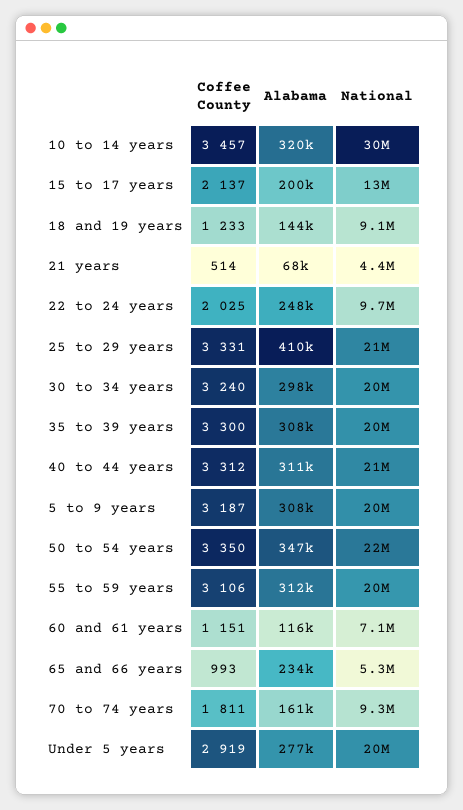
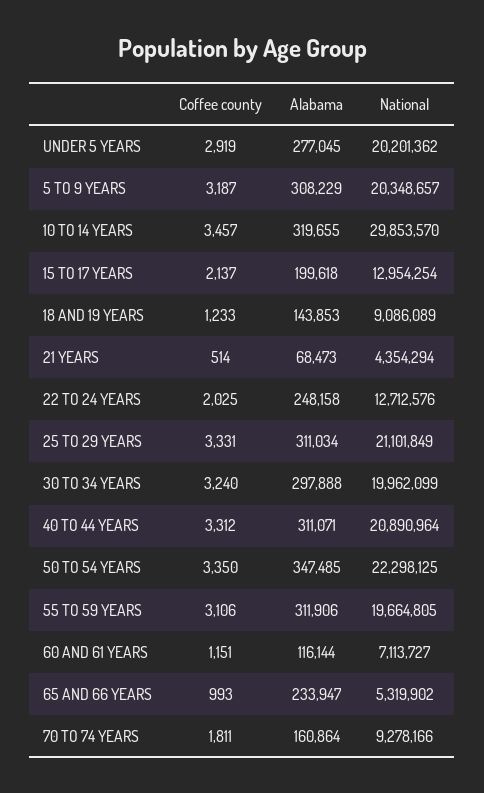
  {
    "Coffee County": {
      "10 to 14 years": 3457,
      "15 to 17 years": 2137,
      "18 and 19 years": 1233,
      "21 years": 514,
      "22 to 24 years": 2025,
      "25 to 29 years": 3331,
      "30 to 34 years": 3240,
-     "35 to 39 years": 3300,
      "40 to 44 years": 3312,
      "5 to 9 years": 3187,
      "50 to 54 years": 3350,
      "55 to 59 years": 3106,
      "60 and 61 years": 1151,
      "65 and 66 years": 993,
      "70 to 74 years": 1811,
      "Under 5 years": 2919
    },
    "Alabama": {
      "10 to 14 years": 319655,
      "15 to 17 years": 199618,
      "18 and 19 years": 143853,
      "21 years": 68473,
      "22 to 24 years": 248158,
-     "25 to 29 years": 410000,
+     "25 to 29 years": 311034,
      "30 to 34 years": 297888,
-     "35 to 39 years": 308000,
      "40 to 44 years": 311071,
      "5 to 9 years": 308229,
      "50 to 54 years": 347485,
      "55 to 59 years": 311906,
      "60 and 61 years": 116144,
      "65 and 66 years": 233947,
      "70 to 74 years": 160864,
      "Under 5 years": 277045
    },
    "National": {
      "10 to 14 years": 29853570,
      "15 to 17 years": 12954254,
      "18 and 19 years": 9086089,
      "21 years": 4354294,
-     "22 to 24 years": 9700000,
+     "22 to 24 years": 12712576,
      "25 to 29 years": 21101849,
      "30 to 34 years": 19962099,
-     "35 to 39 years": 20000000,
      "40 to 44 years": 20890964,
      "5 to 9 years": 20348657,
      "50 to 54 years": 22298125,
      "55 to 59 years": 19664805,
      "60 and 61 years": 7113727,
      "65 and 66 years": 5319902,
      "70 to 74 years": 9278166,
      "Under 5 years": 20201362
    }
  }

